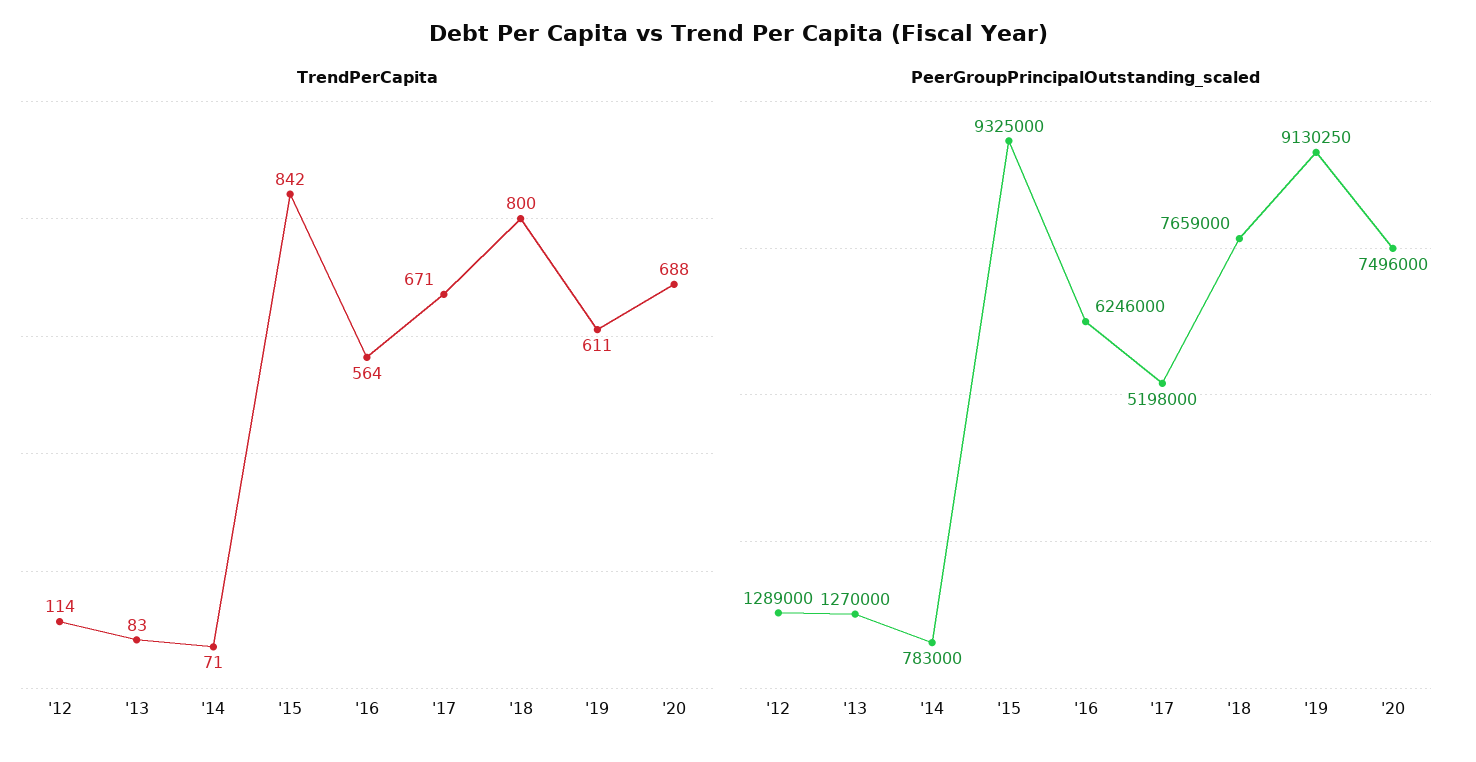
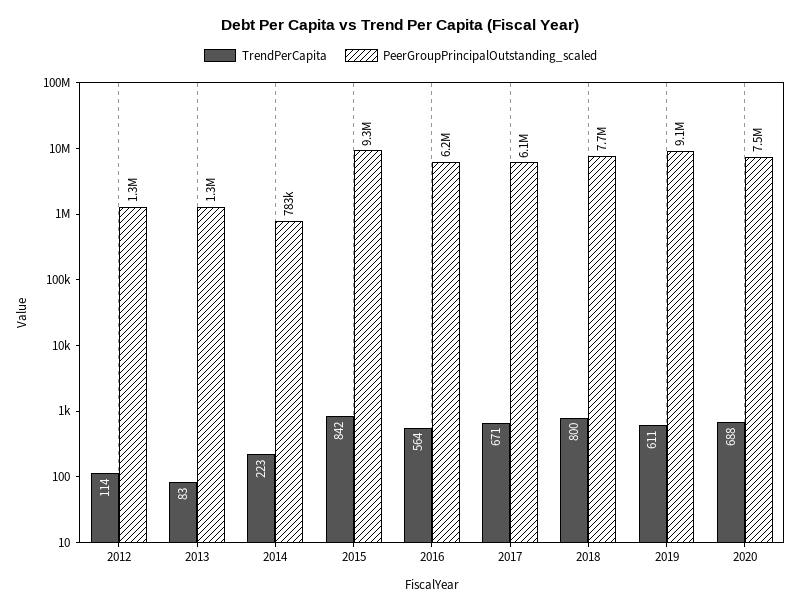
  {
    "TrendPerCapita": {
      "'12": 114,
      "'13": 83,
-     "'14": 71,
+     "'14": 223,
      "'15": 842,
      "'16": 564,
      "'17": 671,
      "'18": 800,
      "'19": 611,
      "'20": 688
    },
    "PeerGroupPrincipalOutstanding_scaled": {
      "'12": 1289000,
      "'13": 1270000,
      "'14": 783000,
      "'15": 9325000,
      "'16": 6246000,
-     "'17": 5198000,
+     "'17": 6100000,
      "'18": 7659000,
      "'19": 9130250,
      "'20": 7496000
    }
  }

